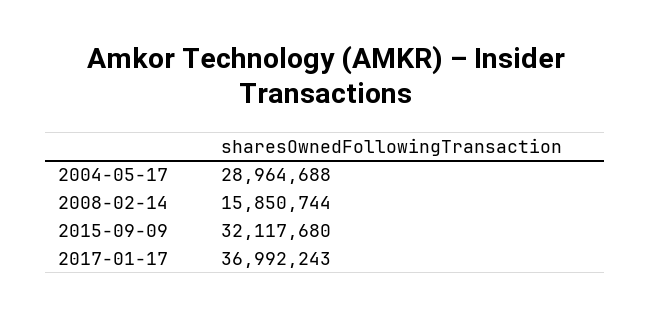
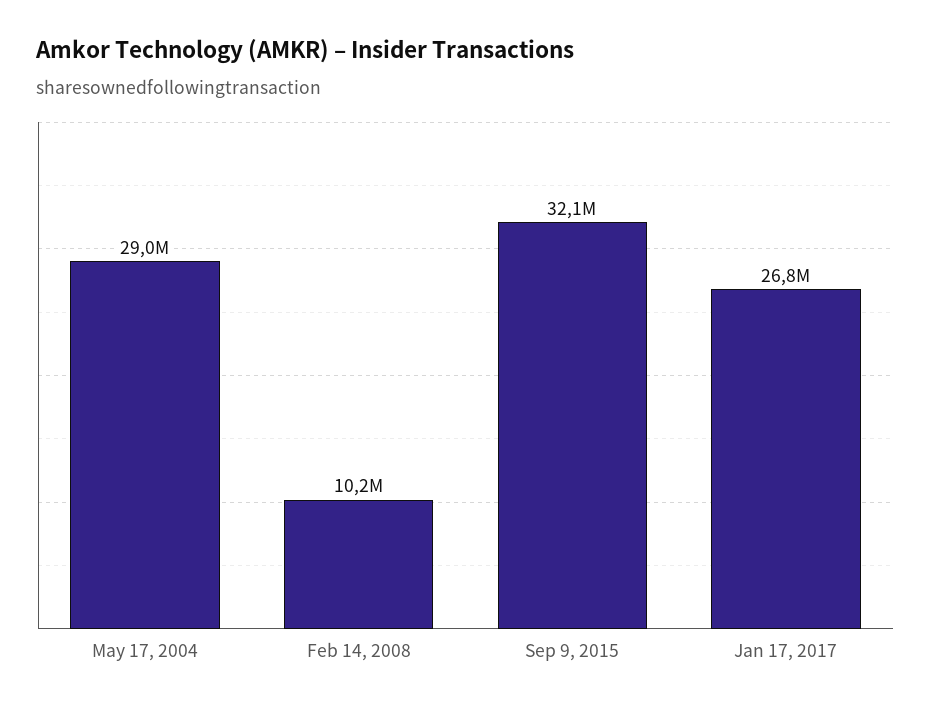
  {
    "2004-05-17": 28964688,
-   "2008-02-14": 15850744,
+   "2008-02-14": 10200000,
    "2015-09-09": 32117680,
-   "2017-01-17": 36992243
+   "2017-01-17": 26800000
  }

